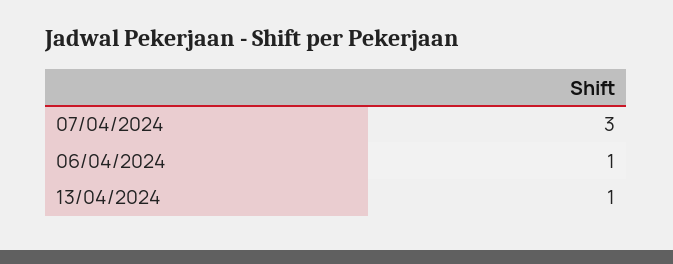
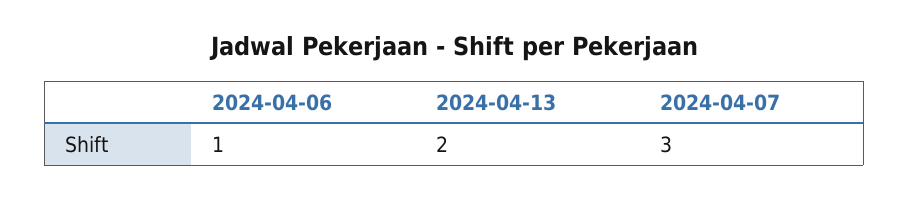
  {
    "07/04/2024": 3,
    "06/04/2024": 1,
-   "13/04/2024": 1
+   "13/04/2024": 2
  }

